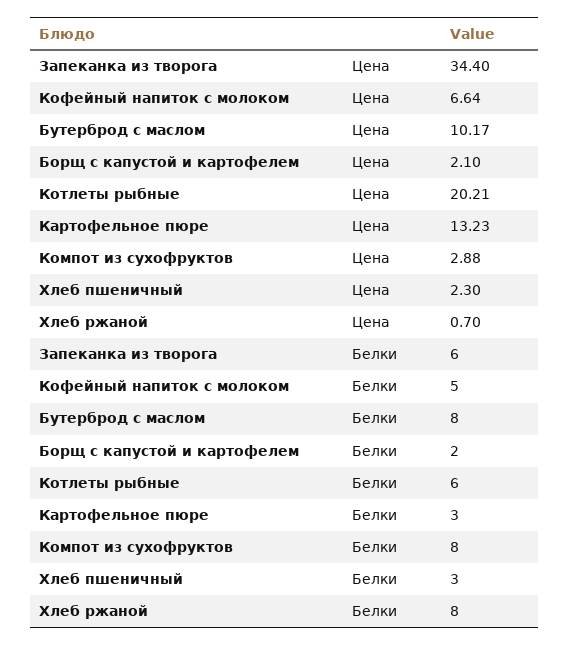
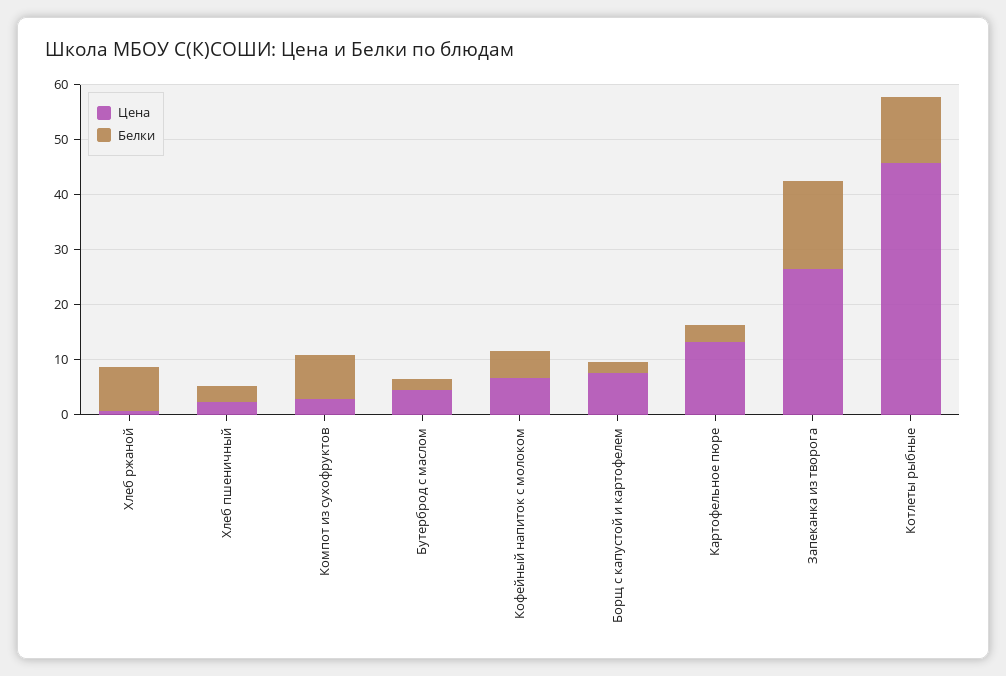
  {
    "Цена": {
-     "Запеканка из творога": 34.4,
+     "Запеканка из творога": 26,
      "Кофейный напиток с молоком": 6.64,
-     "Бутерброд с маслом": 10.17,
+     "Бутерброд с маслом": 4,
-     "Борщ с капустой и картофелем": 2.1,
+     "Борщ с капустой и картофелем": 8,
-     "Котлеты рыбные": 20.21,
+     "Котлеты рыбные": 46,
      "Картофельное пюре": 13.23,
      "Компот из сухофруктов": 2.88,
      "Хлеб пшеничный": 2.3,
      "Хлеб ржаной": 0.7
    },
    "Белки": {
-     "Запеканка из творога": 6,
+     "Запеканка из творога": 16,
      "Кофейный напиток с молоком": 5,
-     "Бутерброд с маслом": 8,
+     "Бутерброд с маслом": 2,
      "Борщ с капустой и картофелем": 2,
-     "Котлеты рыбные": 6,
+     "Котлеты рыбные": 12,
      "Картофельное пюре": 3,
      "Компот из сухофруктов": 8,
      "Хлеб пшеничный": 3,
      "Хлеб ржаной": 8
    }
  }

